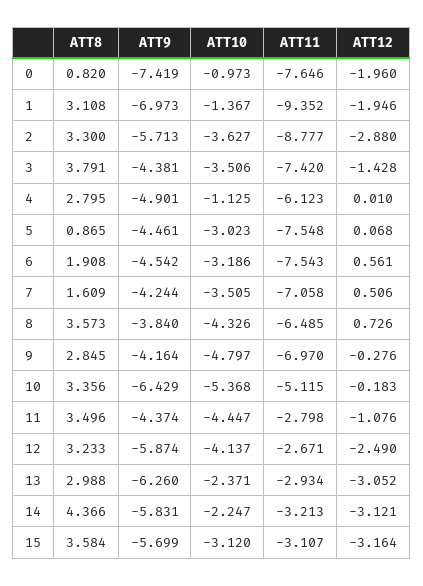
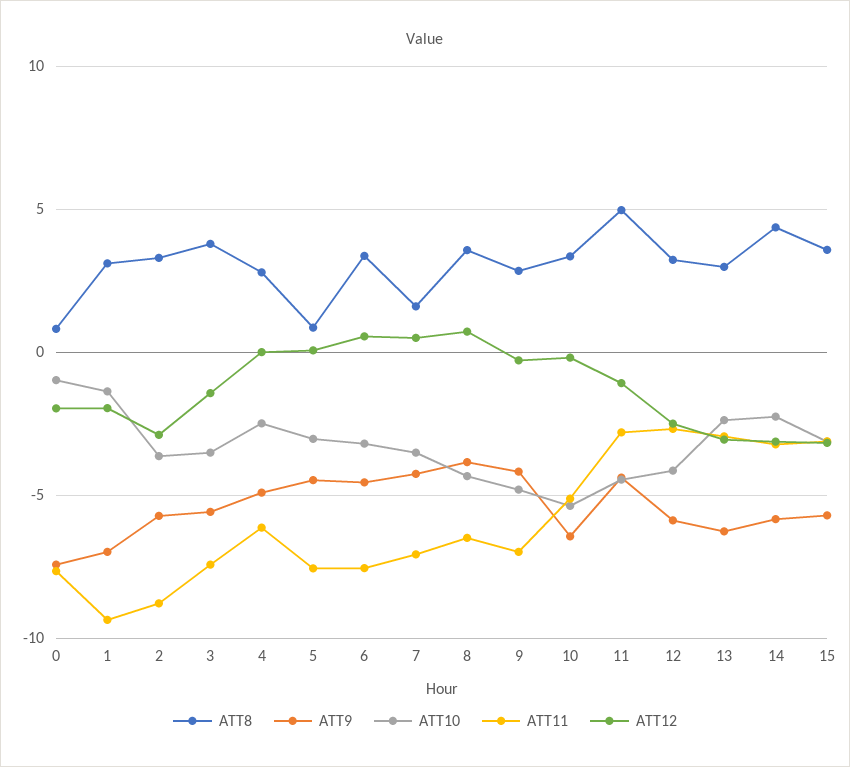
  {
    "ATT8": {
      "0": 0.82,
      "1": 3.108,
      "2": 3.3,
      "3": 3.791,
      "4": 2.795,
      "5": 0.865,
-     "6": 1.908,
+     "6": 3.5,
      "7": 1.609,
      "8": 3.573,
      "9": 2.845,
      "10": 3.356,
-     "11": 3.496,
+     "11": 5,
      "12": 3.233,
      "13": 2.988,
      "14": 4.366,
      "15": 3.584
    },
    "ATT9": {
      "0": -7.419,
      "1": -6.973,
      "2": -5.713,
-     "3": -4.381,
+     "3": -5.5,
      "4": -4.901,
      "5": -4.461,
      "6": -4.542,
      "7": -4.244,
      "8": -3.84,
      "9": -4.164,
      "10": -6.429,
      "11": -4.374,
      "12": -5.874,
      "13": -6.26,
      "14": -5.831,
      "15": -5.699
    },
    "ATT10": {
      "0": -0.973,
      "1": -1.367,
      "2": -3.627,
      "3": -3.506,
-     "4": -1.125,
+     "4": -2.5,
      "5": -3.023,
      "6": -3.186,
      "7": -3.505,
      "8": -4.326,
      "9": -4.797,
      "10": -5.368,
      "11": -4.447,
      "12": -4.137,
      "13": -2.371,
      "14": -2.247,
      "15": -3.12
    },
    "ATT11": {
      "0": -7.646,
      "1": -9.352,
      "2": -8.777,
      "3": -7.42,
      "4": -6.123,
      "5": -7.548,
      "6": -7.543,
      "7": -7.058,
      "8": -6.485,
      "9": -6.97,
      "10": -5.115,
      "11": -2.798,
      "12": -2.671,
      "13": -2.934,
      "14": -3.213,
      "15": -3.107
    },
    "ATT12": {
      "0": -1.96,
      "1": -1.946,
      "2": -2.88,
      "3": -1.428,
      "4": 0.01,
      "5": 0.068,
      "6": 0.561,
      "7": 0.506,
      "8": 0.726,
      "9": -0.276,
      "10": -0.183,
      "11": -1.076,
      "12": -2.49,
      "13": -3.052,
      "14": -3.121,
      "15": -3.164
    }
  }

